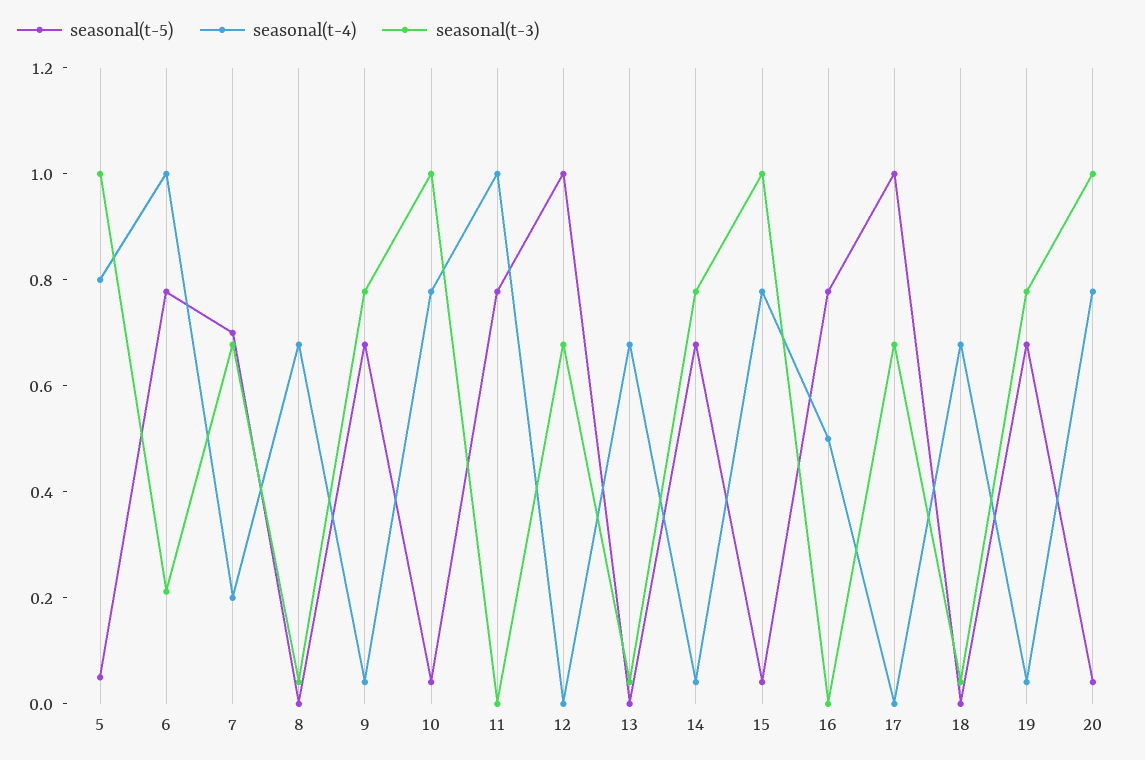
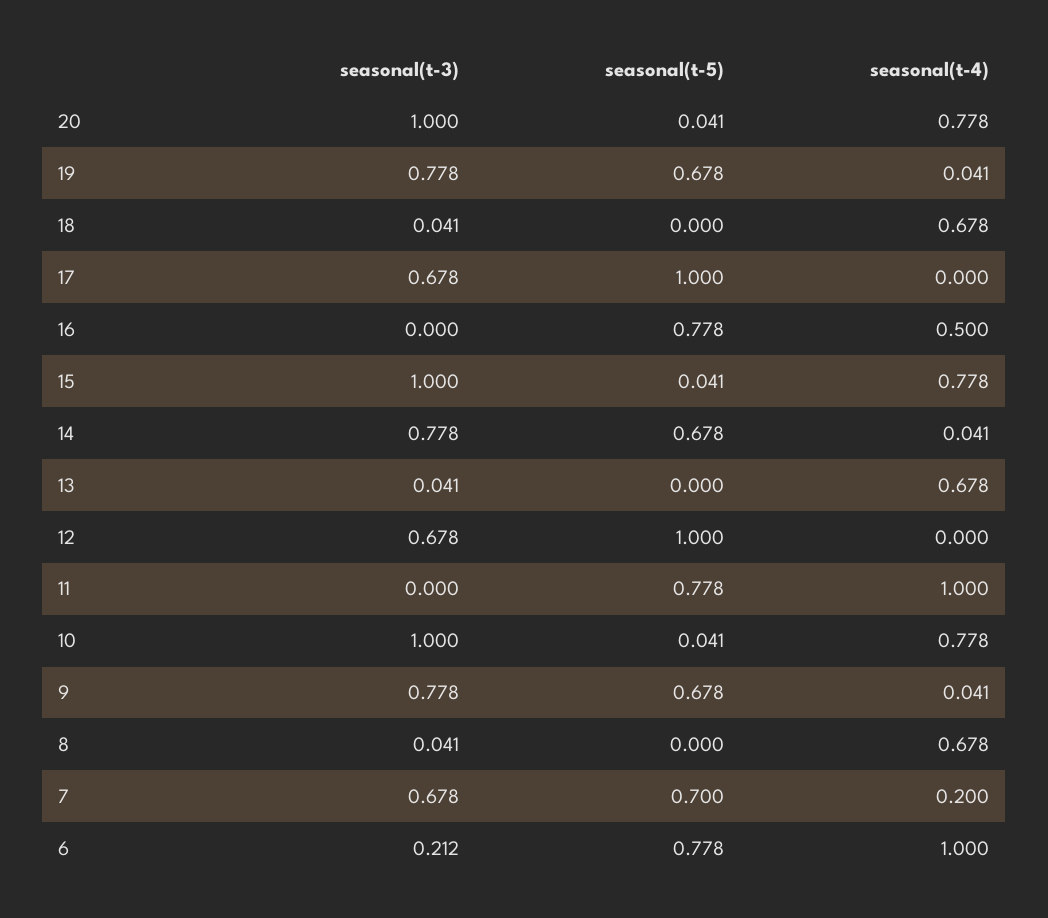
  {
    "seasonal(t-5)": {
-     "5": 0.05,
      "6": 0.778,
      "7": 0.7,
      "8": 0,
      "9": 0.678,
      "10": 0.041,
      "11": 0.778,
      "12": 1,
      "13": 0,
      "14": 0.678,
      "15": 0.041,
      "16": 0.778,
      "17": 1,
      "18": 0,
      "19": 0.678,
      "20": 0.041
    },
    "seasonal(t-4)": {
-     "5": 0.8,
      "6": 1,
      "7": 0.2,
      "8": 0.678,
      "9": 0.041,
      "10": 0.778,
      "11": 1,
      "12": 0,
      "13": 0.678,
      "14": 0.041,
      "15": 0.778,
      "16": 0.5,
      "17": 0,
      "18": 0.678,
      "19": 0.041,
      "20": 0.778
    },
    "seasonal(t-3)": {
-     "5": 1,
      "6": 0.212,
      "7": 0.678,
      "8": 0.041,
      "9": 0.778,
      "10": 1,
      "11": 0,
      "12": 0.678,
      "13": 0.041,
      "14": 0.778,
      "15": 1,
      "16": 0,
      "17": 0.678,
      "18": 0.041,
      "19": 0.778,
      "20": 1
    }
  }

